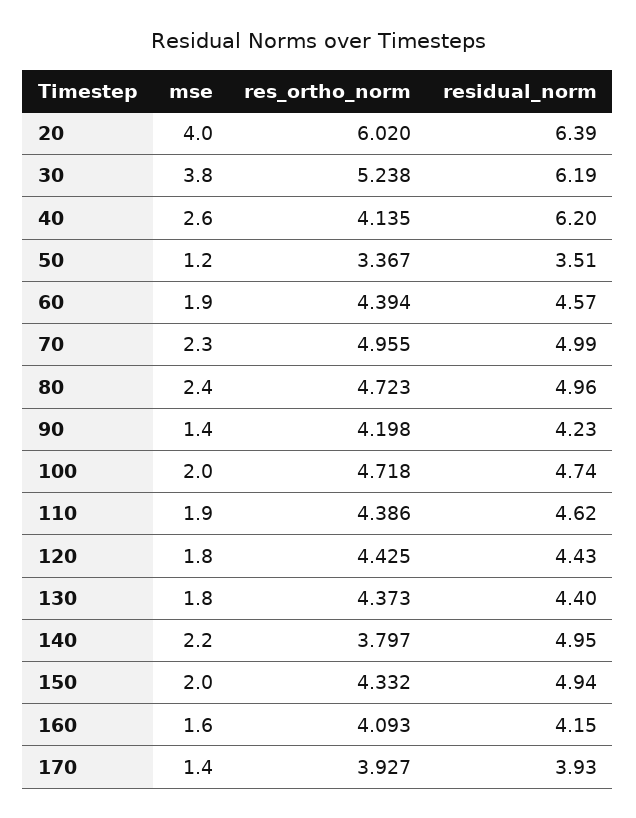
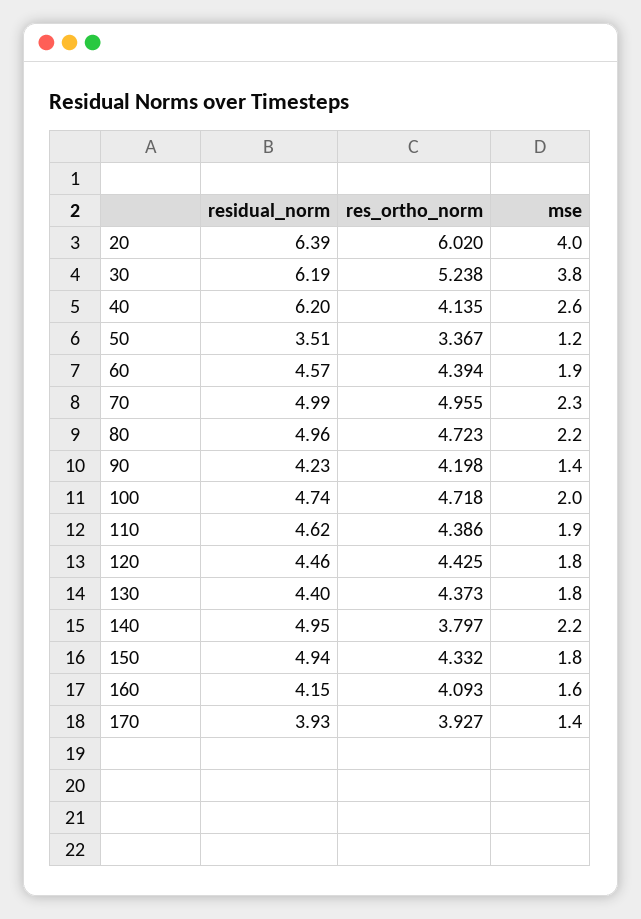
  {
    "mse": {
      "20": 4,
      "30": 3.8,
      "40": 2.6,
      "50": 1.2,
      "60": 1.9,
      "70": 2.3,
-     "80": 2.4,
+     "80": 2.2,
      "90": 1.4,
      "100": 2,
      "110": 1.9,
      "120": 1.8,
      "130": 1.8,
      "140": 2.2,
-     "150": 2,
+     "150": 1.8,
      "160": 1.6,
      "170": 1.4
    },
    "res_ortho_norm": {
      "20": 6.02,
      "30": 5.238,
      "40": 4.135,
      "50": 3.367,
      "60": 4.394,
      "70": 4.955,
      "80": 4.723,
      "90": 4.198,
      "100": 4.718,
      "110": 4.386,
      "120": 4.425,
      "130": 4.373,
      "140": 3.797,
      "150": 4.332,
      "160": 4.093,
      "170": 3.927
    },
    "residual_norm": {
      "20": 6.39,
      "30": 6.19,
      "40": 6.2,
      "50": 3.51,
      "60": 4.57,
      "70": 4.99,
      "80": 4.96,
      "90": 4.23,
      "100": 4.74,
      "110": 4.62,
-     "120": 4.43,
+     "120": 4.46,
      "130": 4.4,
      "140": 4.95,
      "150": 4.94,
      "160": 4.15,
      "170": 3.93
    }
  }

